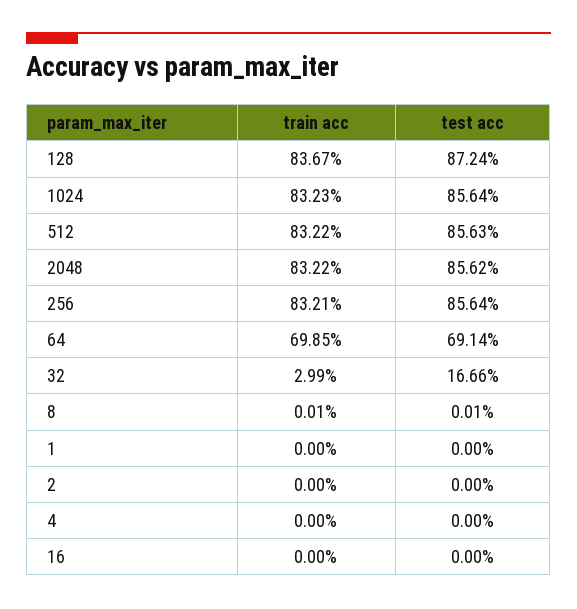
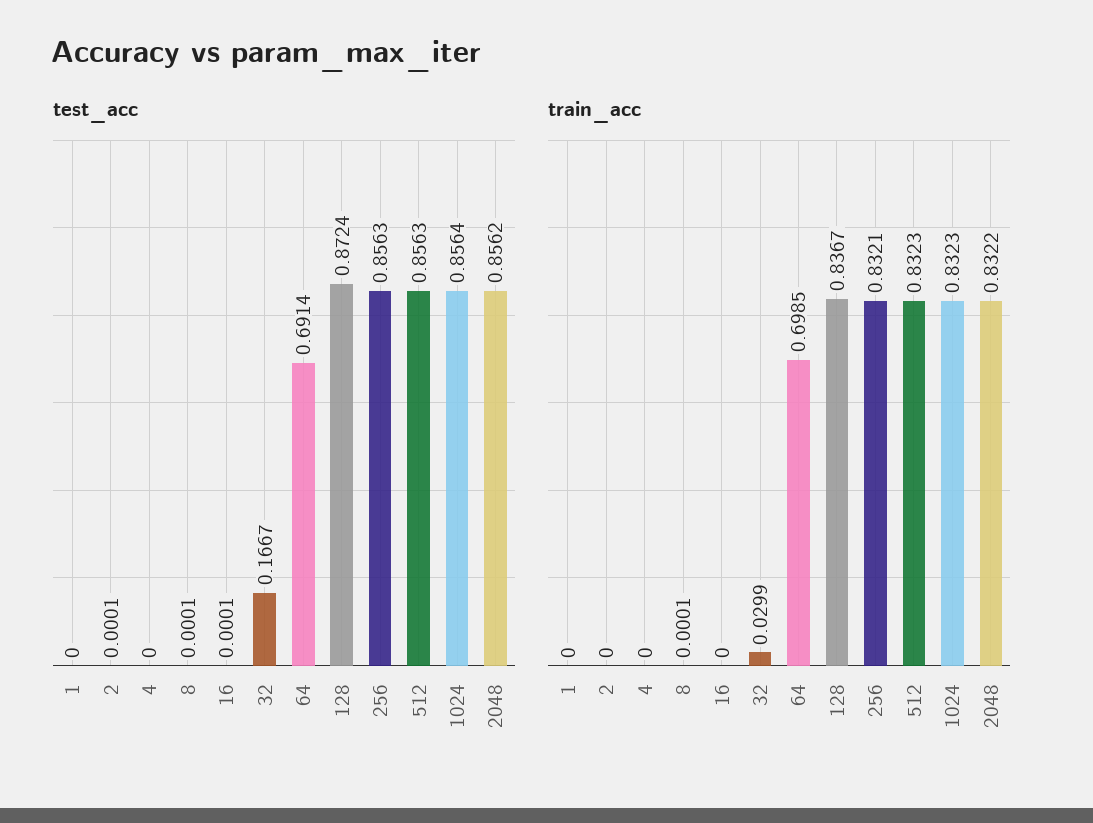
  {
    "train acc": {
      "128": 0.8367,
      "1024": 0.8323,
-     "512": 0.8322,
+     "512": 0.8323,
      "2048": 0.8322,
      "256": 0.8321,
      "64": 0.6985,
      "32": 0.0299,
      "8": 0.0001,
      "1": 0,
      "2": 0,
      "4": 0,
      "16": 0
    },
    "test acc": {
      "128": 0.8724,
      "1024": 0.8564,
      "512": 0.8563,
      "2048": 0.8562,
-     "256": 0.8564,
+     "256": 0.8563,
      "64": 0.6914,
-     "32": 0.1666,
+     "32": 0.1667,
      "8": 0.0001,
      "1": 0,
-     "2": 0,
+     "2": 0.0001,
      "4": 0,
-     "16": 0
+     "16": 0.0001
    }
  }

